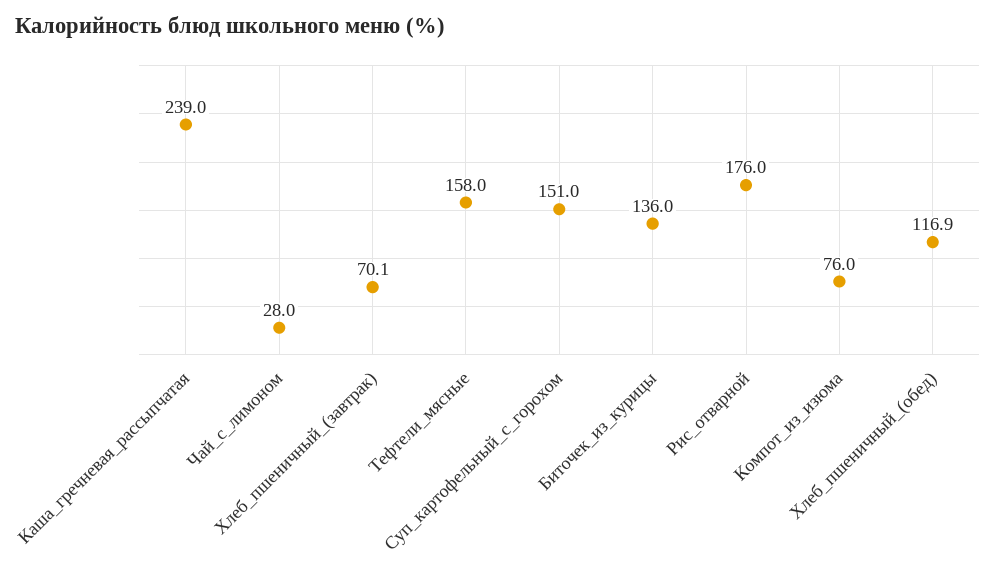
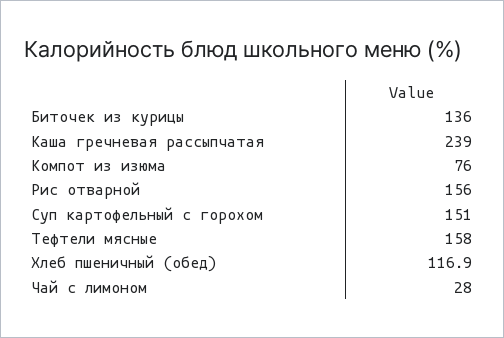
  {
    "Каша_гречневая_рассыпчатая": 239,
    "Чай_с_лимоном": 28,
-   "Хлеб_пшеничный_(завтрак)": 70.1,
    "Тефтели_мясные": 158,
    "Суп_картофельный_с_горохом": 151,
    "Биточек_из_курицы": 136,
-   "Рис_отварной": 176,
+   "Рис_отварной": 156,
    "Компот_из_изюма": 76,
    "Хлеб_пшеничный_(обед)": 116.9
  }

